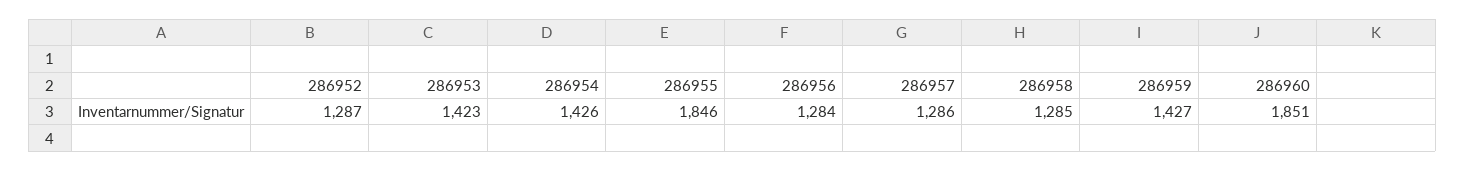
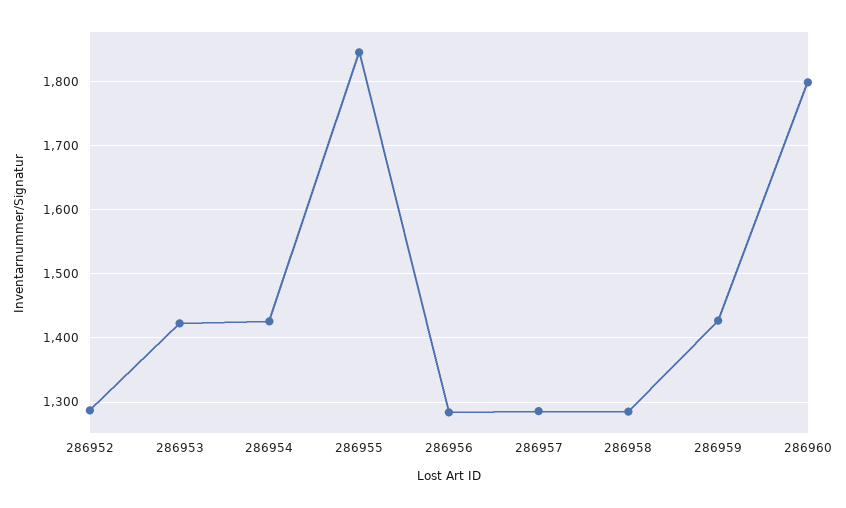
  {
    "286952": 1287,
    "286953": 1423,
    "286954": 1426,
    "286955": 1846,
    "286956": 1284,
    "286957": 1286,
    "286958": 1285,
    "286959": 1427,
-   "286960": 1851
+   "286960": 1800
  }

